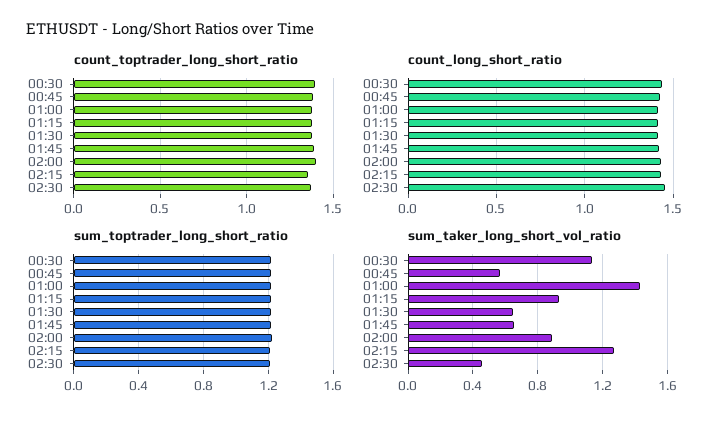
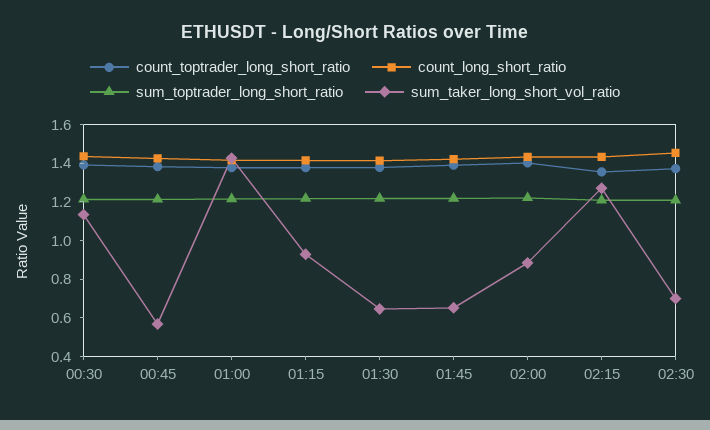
  {
    "count_toptrader_long_short_ratio": {
      "00:30": 1.4,
      "00:45": 1.4,
      "01:00": 1.4,
      "01:15": 1.4,
      "01:30": 1.4,
      "01:45": 1.4,
      "02:00": 1.4,
      "02:15": 1.35,
      "02:30": 1.35
    },
    "count_long_short_ratio": {
      "00:30": 1.45,
      "00:45": 1.4,
      "01:00": 1.4,
      "01:15": 1.4,
      "01:30": 1.4,
      "01:45": 1.4,
      "02:00": 1.45,
      "02:15": 1.45,
      "02:30": 1.45
    },
    "sum_toptrader_long_short_ratio": {
      "00:30": 1.2,
      "00:45": 1.2,
      "01:00": 1.2,
      "01:15": 1.2,
      "01:30": 1.2,
      "01:45": 1.2,
      "02:00": 1.2,
      "02:15": 1.2,
      "02:30": 1.2
    },
    "sum_taker_long_short_vol_ratio": {
      "00:30": 1.15,
      "00:45": 0.55,
      "01:00": 1.45,
      "01:15": 0.95,
      "01:30": 0.65,
      "01:45": 0.65,
      "02:00": 0.9,
      "02:15": 1.25,
-     "02:30": 0.45
+     "02:30": 0.7
    }
  }

